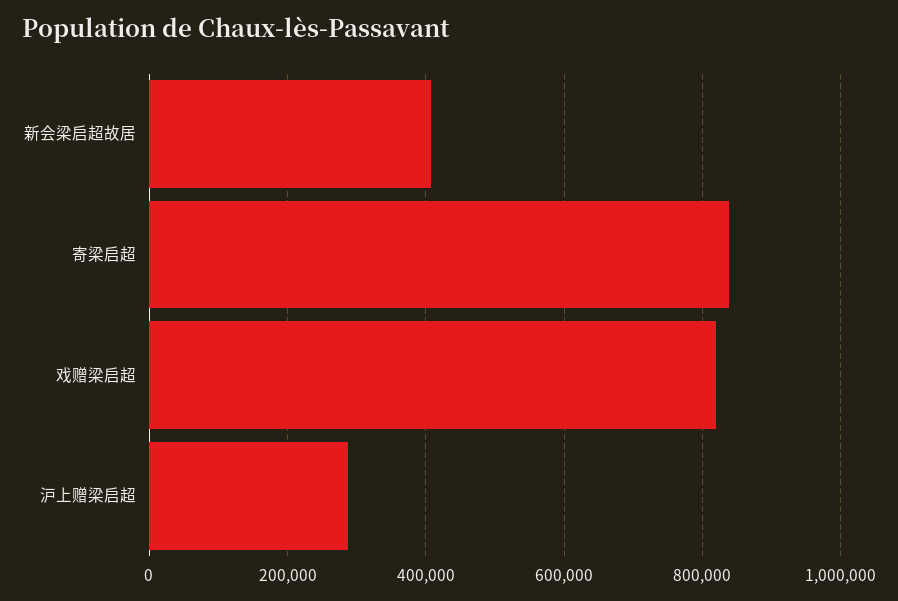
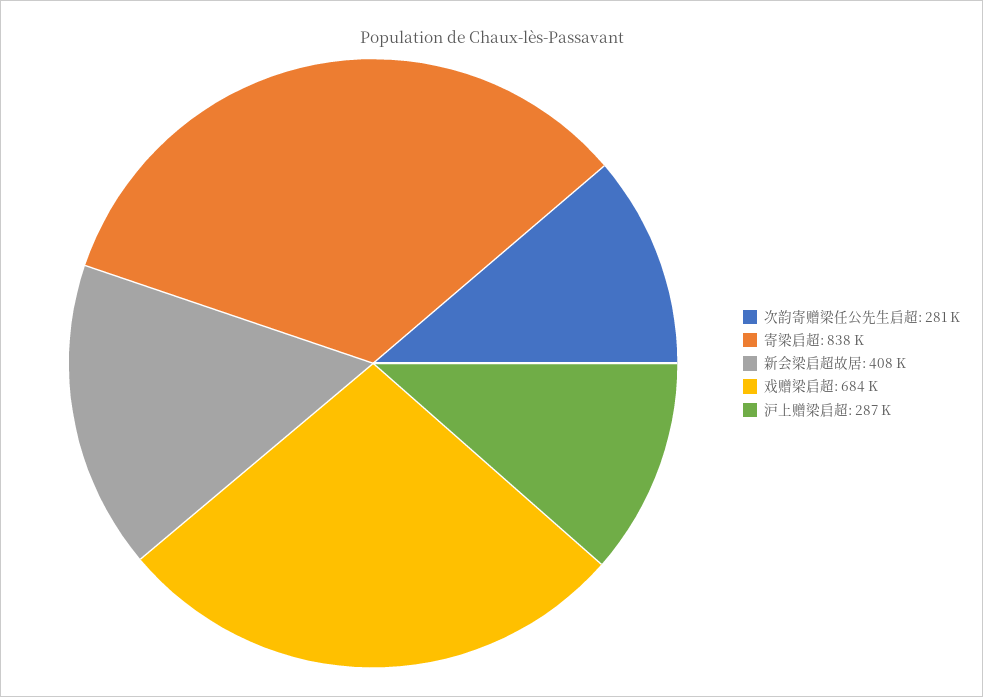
  {
    "新会梁启超故居": 408000,
    "寄梁启超": 838000,
-   "戏赠梁启超": 820000,
+   "戏赠梁启超": 684000,
-   "沪上赠梁启超": 287000
+   "沪上赠梁启超": 287000,
+   "次韵寄赠梁任公先生启超": 281000
  }

